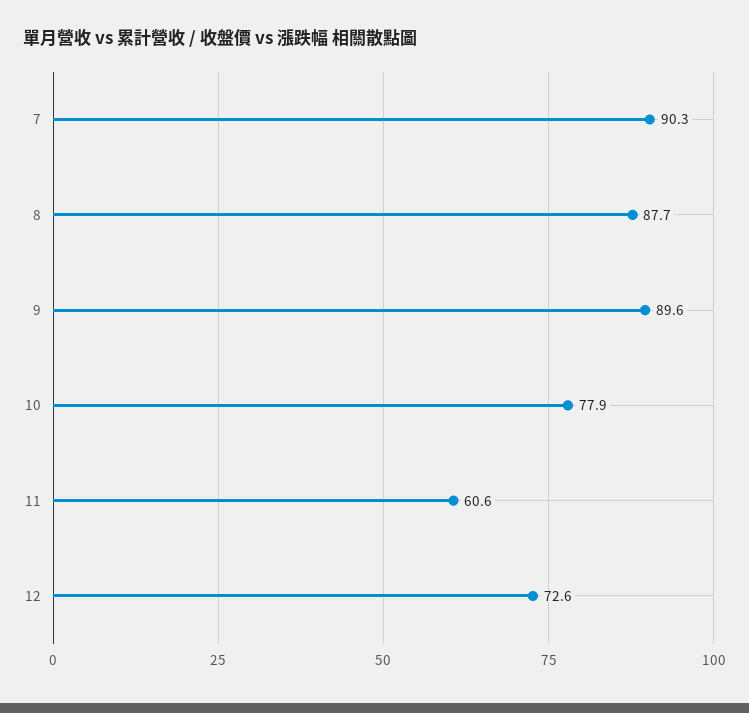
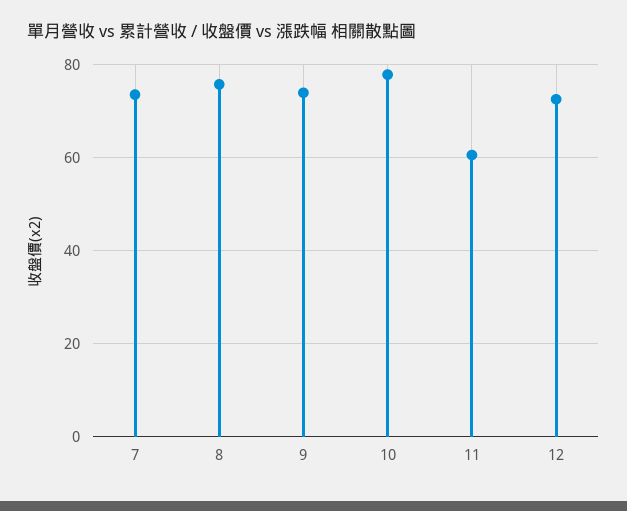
  {
-   "7": 90.3,
+   "7": 74,
-   "8": 87.7,
+   "8": 76,
-   "9": 89.6,
+   "9": 74,
    "10": 77.9,
    "11": 60.6,
    "12": 72.6
  }

